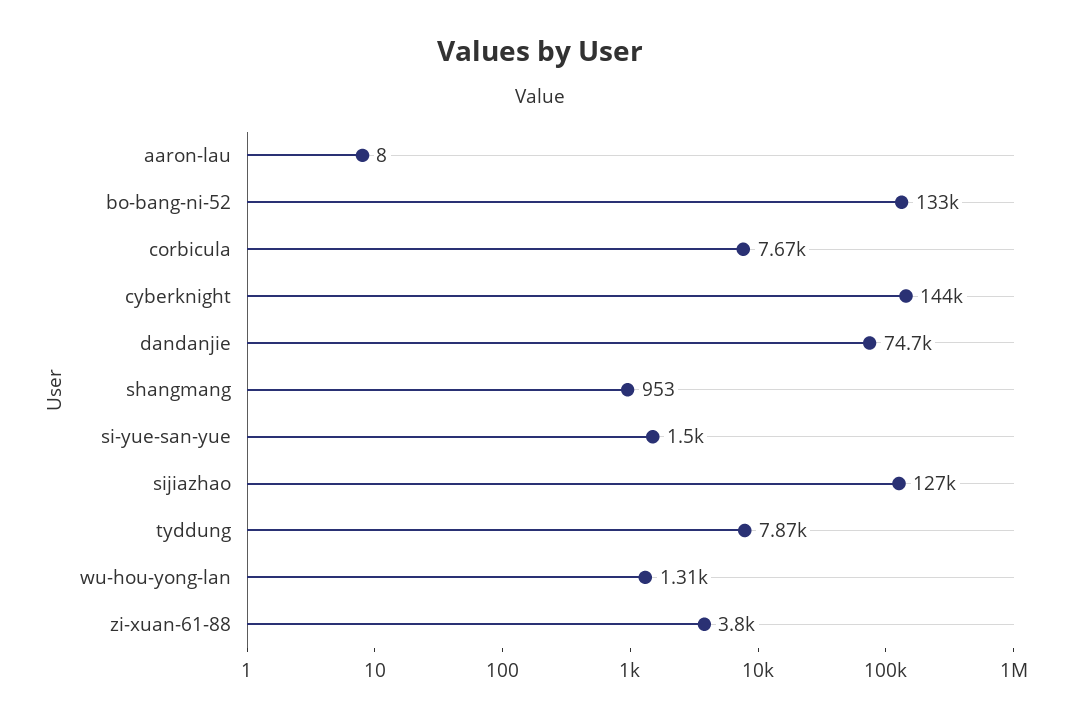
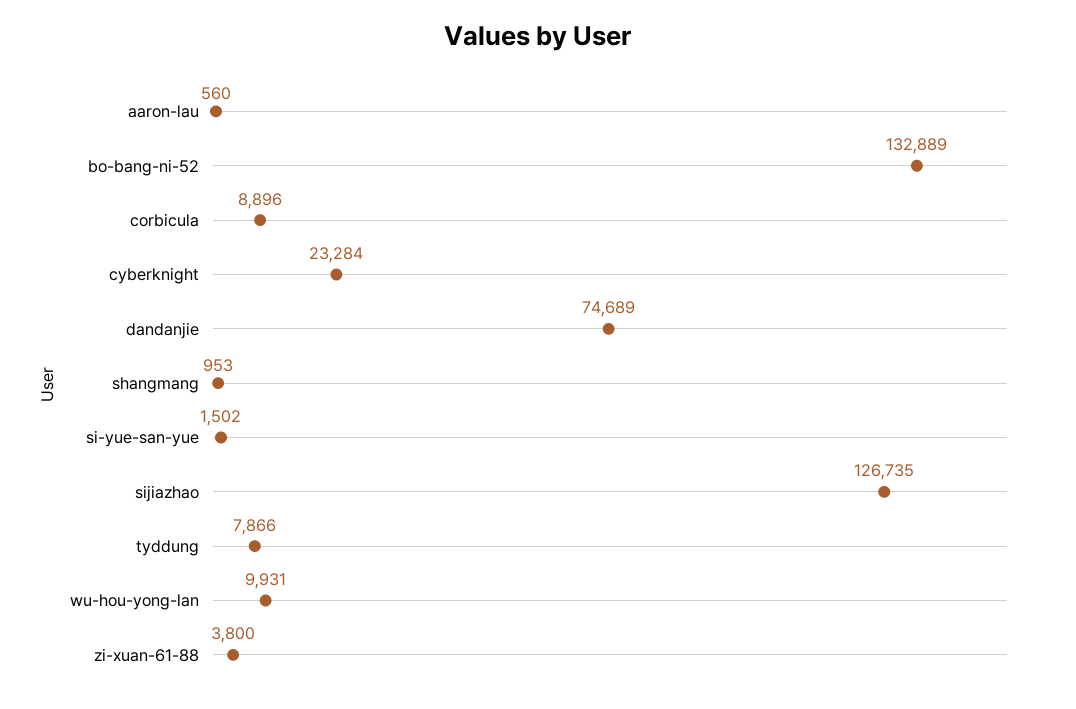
  {
-   "aaron-lau": 8,
+   "aaron-lau": 560,
    "bo-bang-ni-52": 132889,
-   "corbicula": 7670,
+   "corbicula": 8896,
-   "cyberknight": 144000,
+   "cyberknight": 23284,
    "dandanjie": 74689,
    "shangmang": 953,
    "si-yue-san-yue": 1502,
    "sijiazhao": 126735,
    "tyddung": 7866,
-   "wu-hou-yong-lan": 1310,
+   "wu-hou-yong-lan": 9931,
    "zi-xuan-61-88": 3800
  }

